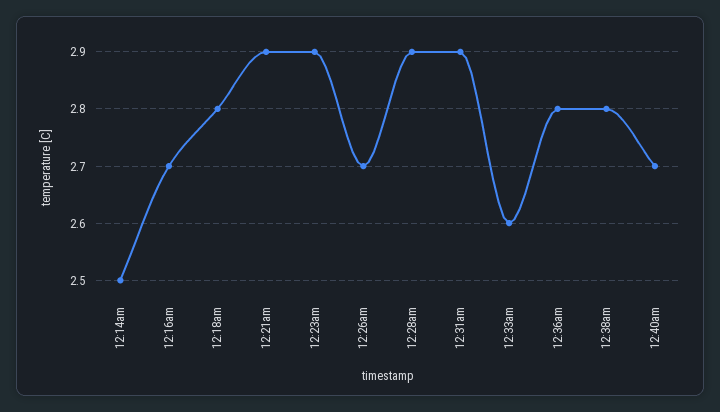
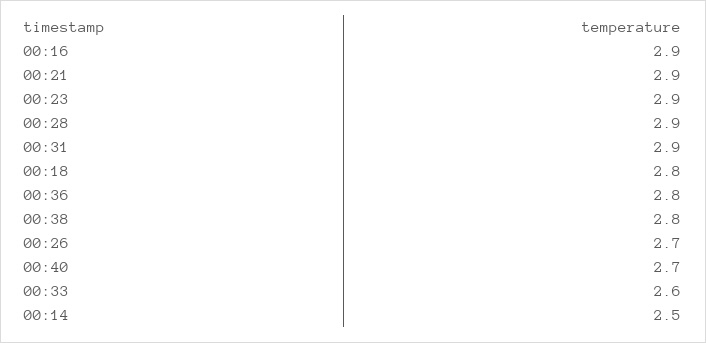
  {
    "12:14am": 2.5,
-   "12:16am": 2.7,
+   "12:16am": 2.9,
    "12:18am": 2.8,
    "12:21am": 2.9,
    "12:23am": 2.9,
    "12:26am": 2.7,
    "12:28am": 2.9,
    "12:31am": 2.9,
    "12:33am": 2.6,
    "12:36am": 2.8,
    "12:38am": 2.8,
    "12:40am": 2.7
  }

